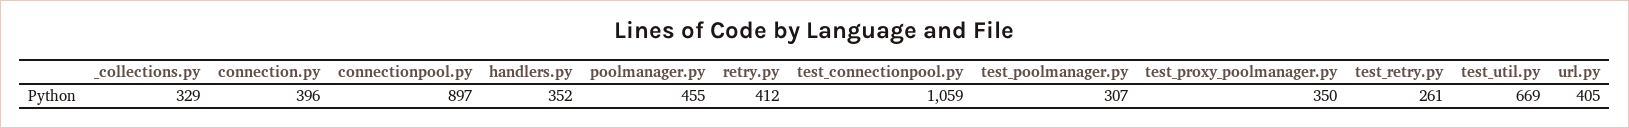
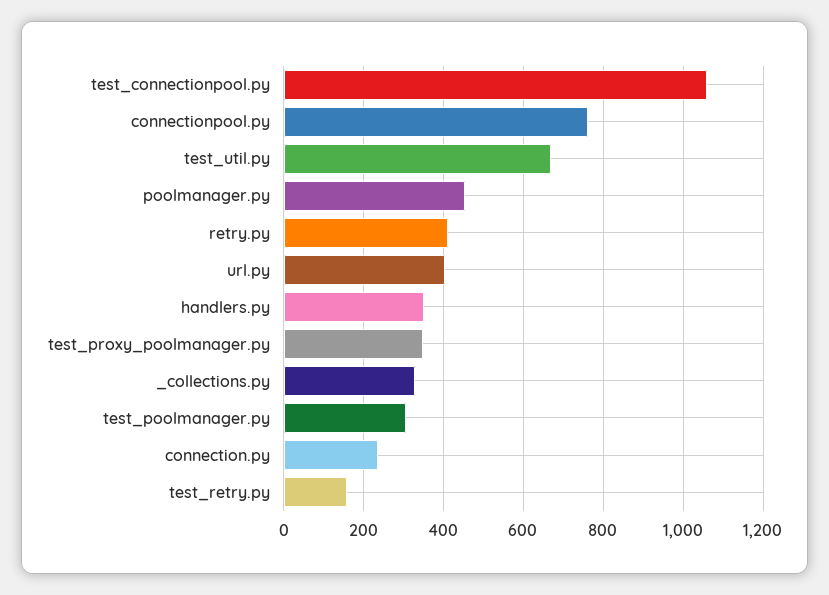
  {
    "_collections.py": 329,
-   "connection.py": 396,
+   "connection.py": 240,
-   "connectionpool.py": 897,
+   "connectionpool.py": 760,
    "handlers.py": 352,
    "poolmanager.py": 455,
    "retry.py": 412,
    "test_connectionpool.py": 1059,
    "test_poolmanager.py": 307,
    "test_proxy_poolmanager.py": 350,
-   "test_retry.py": 261,
+   "test_retry.py": 160,
    "test_util.py": 669,
    "url.py": 405
  }

